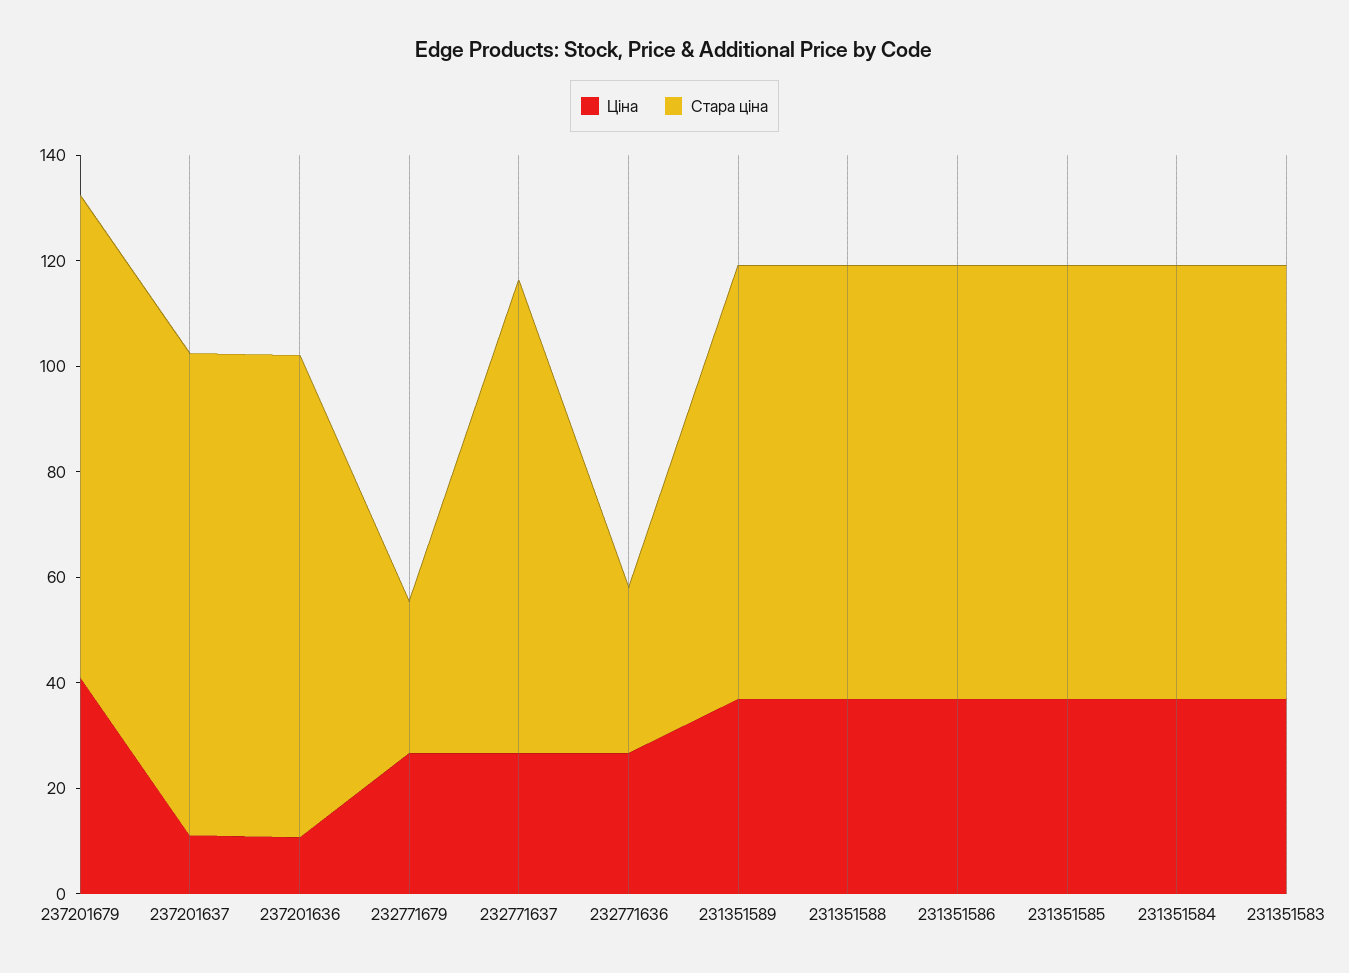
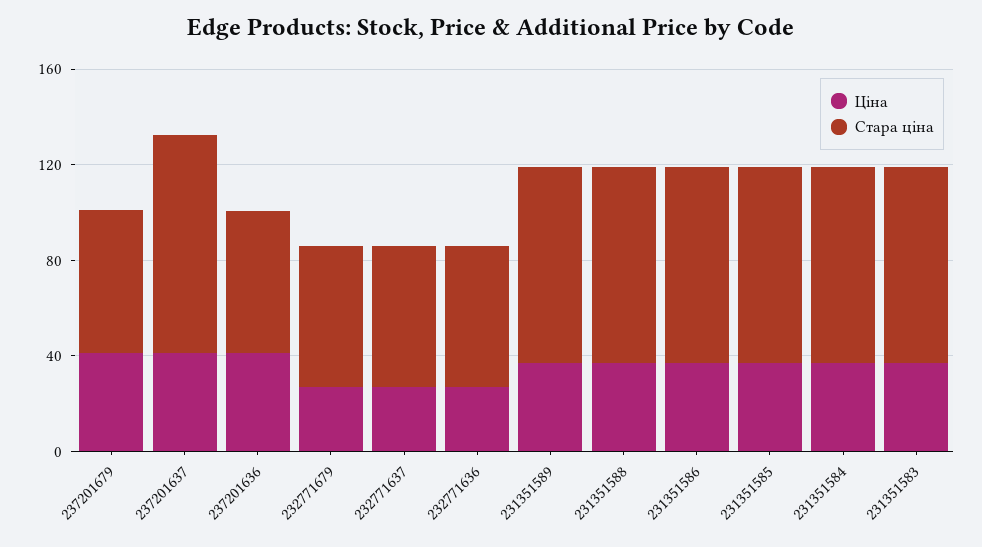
  {
    "Ціна": {
      "237201679": 40,
-     "237201637": 10,
+     "237201637": 40,
-     "237201636": 10,
+     "237201636": 40,
      "232771679": 25,
      "232771637": 25,
      "232771636": 25,
      "231351589": 35,
      "231351588": 35,
      "231351586": 35,
      "231351585": 35,
      "231351584": 35,
      "231351583": 35
    },
    "Стара ціна": {
-     "237201679": 90,
+     "237201679": 60,
      "237201637": 90,
-     "237201636": 90,
+     "237201636": 60,
-     "232771679": 30,
+     "232771679": 60,
-     "232771637": 90,
+     "232771637": 60,
-     "232771636": 30,
+     "232771636": 60,
      "231351589": 80,
      "231351588": 80,
      "231351586": 80,
      "231351585": 80,
      "231351584": 80,
      "231351583": 80
    }
  }

